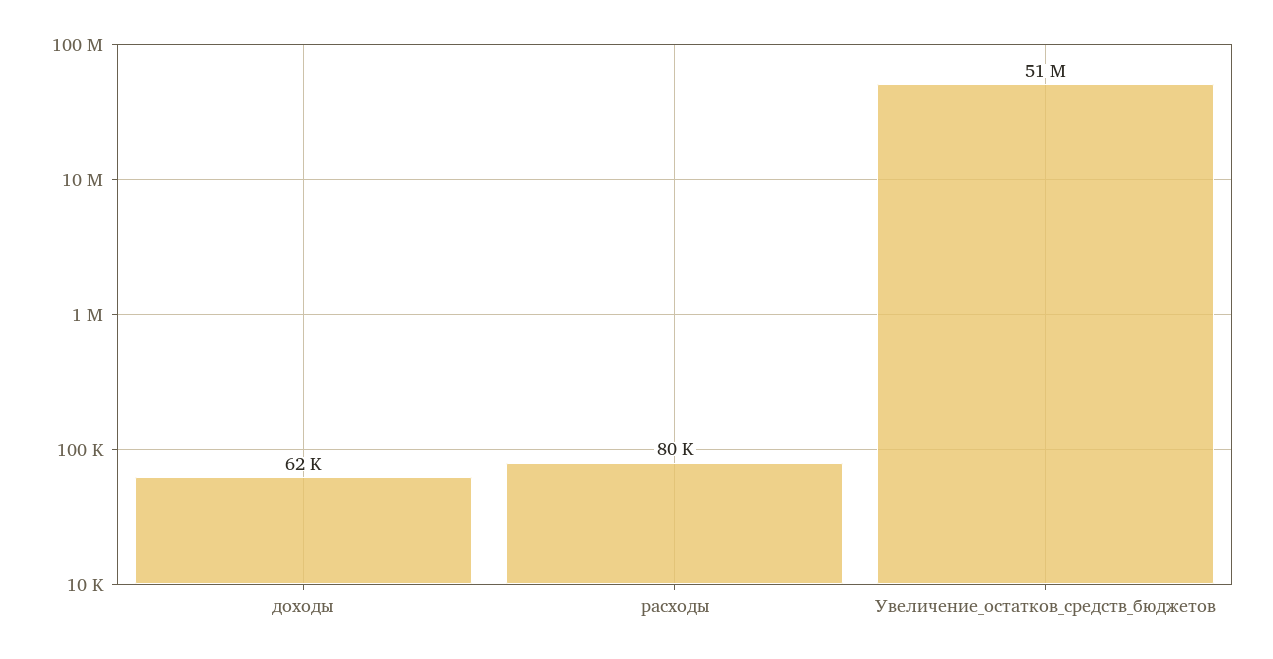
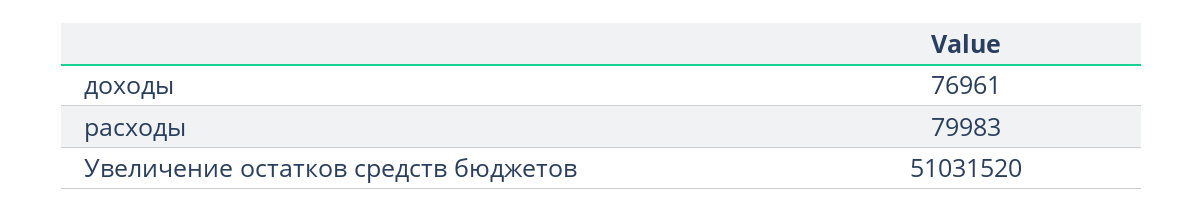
  {
-   "доходы": 62000,
+   "доходы": 76961,
    "расходы": 79983,
    "Увеличение_остатков_средств_бюджетов": 51031520
  }

